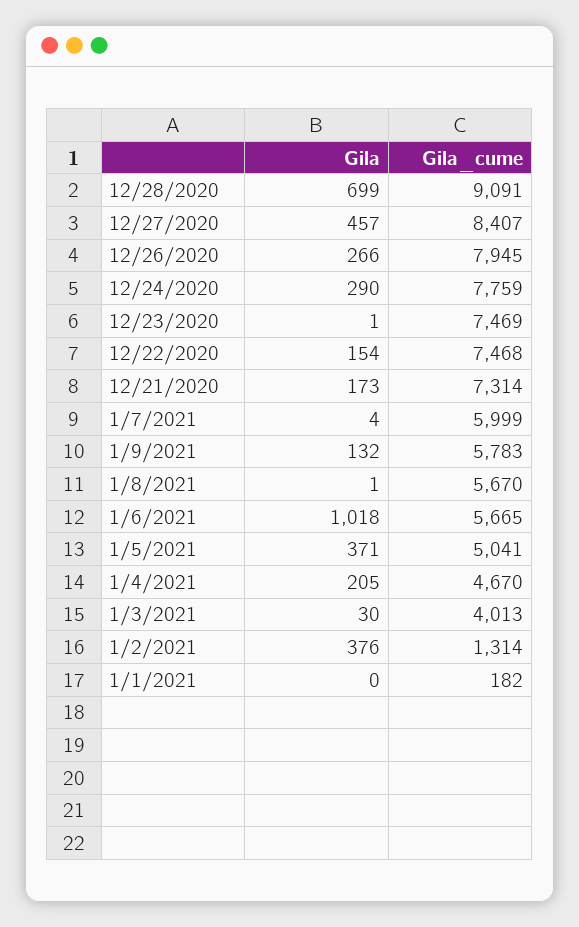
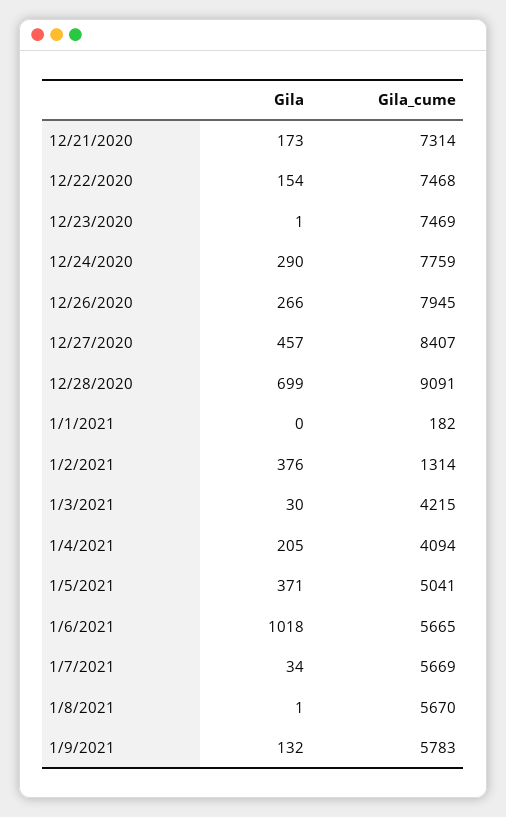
  {
    "Gila": {
      "12/28/2020": 699,
      "12/27/2020": 457,
      "12/26/2020": 266,
      "12/24/2020": 290,
      "12/23/2020": 1,
      "12/22/2020": 154,
      "12/21/2020": 173,
-     "1/7/2021": 4,
+     "1/7/2021": 34,
      "1/9/2021": 132,
      "1/8/2021": 1,
      "1/6/2021": 1018,
      "1/5/2021": 371,
      "1/4/2021": 205,
      "1/3/2021": 30,
      "1/2/2021": 376,
      "1/1/2021": 0
    },
    "Gila_cume": {
      "12/28/2020": 9091,
      "12/27/2020": 8407,
      "12/26/2020": 7945,
      "12/24/2020": 7759,
      "12/23/2020": 7469,
      "12/22/2020": 7468,
      "12/21/2020": 7314,
-     "1/7/2021": 5999,
+     "1/7/2021": 5669,
      "1/9/2021": 5783,
      "1/8/2021": 5670,
      "1/6/2021": 5665,
      "1/5/2021": 5041,
-     "1/4/2021": 4670,
+     "1/4/2021": 4094,
-     "1/3/2021": 4013,
+     "1/3/2021": 4215,
      "1/2/2021": 1314,
      "1/1/2021": 182
    }
  }

